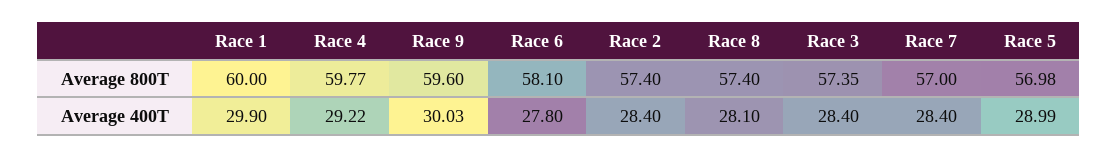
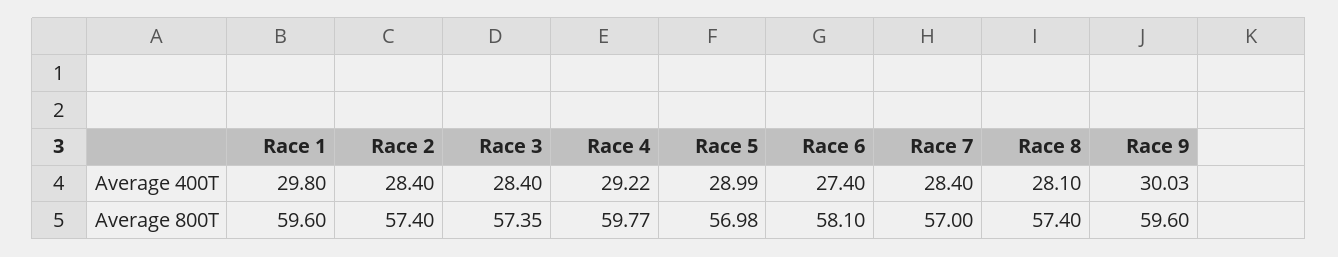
  {
    "Race 1": {
-     "Average 800T": 60,
+     "Average 800T": 59.6,
-     "Average 400T": 29.9
+     "Average 400T": 29.8
    },
    "Race 4": {
      "Average 800T": 59.77,
      "Average 400T": 29.22
    },
    "Race 9": {
      "Average 800T": 59.6,
      "Average 400T": 30.03
    },
    "Race 6": {
      "Average 800T": 58.1,
-     "Average 400T": 27.8
+     "Average 400T": 27.4
    },
    "Race 2": {
      "Average 800T": 57.4,
      "Average 400T": 28.4
    },
    "Race 8": {
      "Average 800T": 57.4,
      "Average 400T": 28.1
    },
    "Race 3": {
      "Average 800T": 57.35,
      "Average 400T": 28.4
    },
    "Race 7": {
      "Average 800T": 57,
      "Average 400T": 28.4
    },
    "Race 5": {
      "Average 800T": 56.98,
      "Average 400T": 28.99
    }
  }

